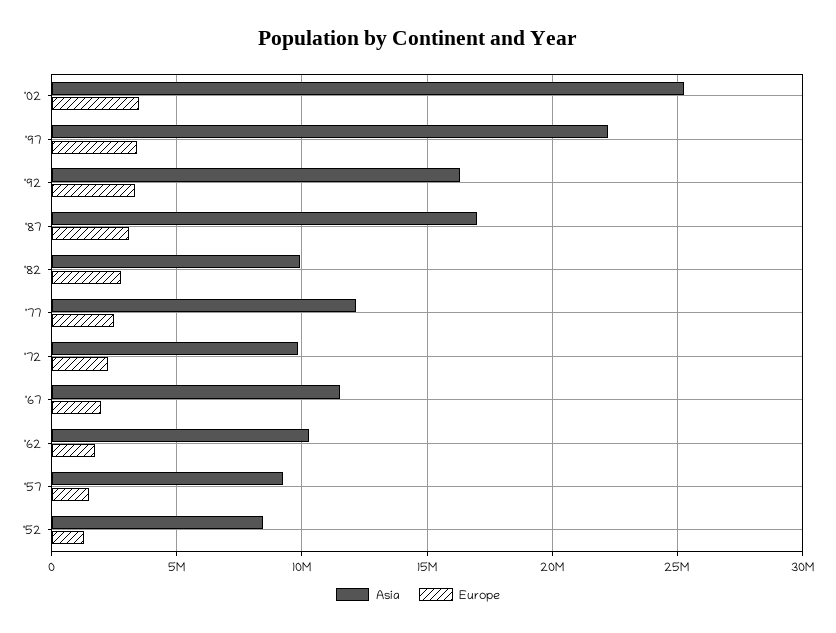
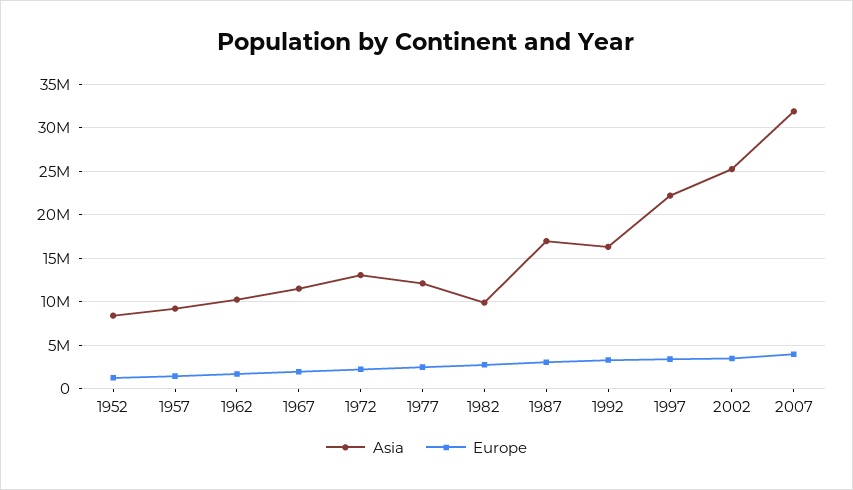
  {
    "Asia": {
      "'02": 25500000,
      "'97": 22000000,
      "'92": 16500000,
      "'87": 17000000,
      "'82": 10000000,
      "'77": 12000000,
-     "'72": 10000000,
+     "'72": 13000000,
      "'67": 11500000,
      "'62": 10500000,
      "'57": 9000000,
-     "'52": 8500000
+     "'52": 8500000,
+     "2007": 32000000
    },
    "Europe": {
      "'02": 3500000,
      "'97": 3500000,
      "'92": 3500000,
      "'87": 3000000,
      "'82": 3000000,
      "'77": 2500000,
      "'72": 2500000,
      "'67": 2000000,
      "'62": 1500000,
      "'57": 1500000,
-     "'52": 1500000
+     "'52": 1500000,
+     "2007": 4000000
    }
  }

